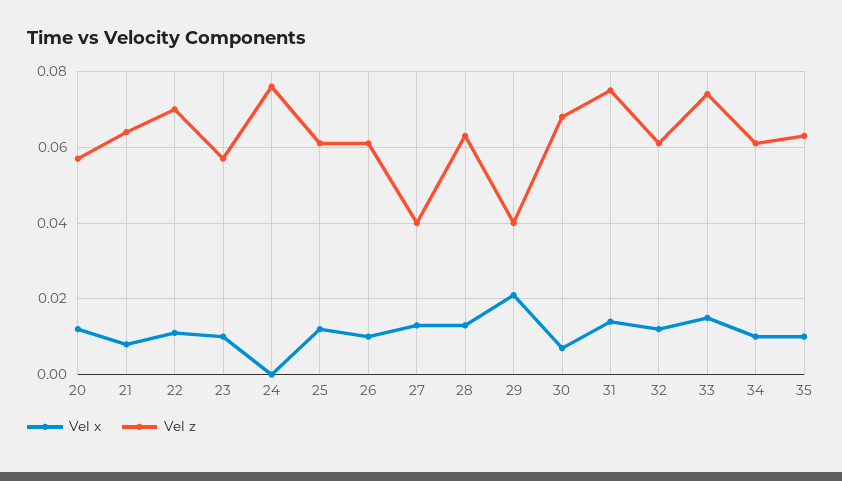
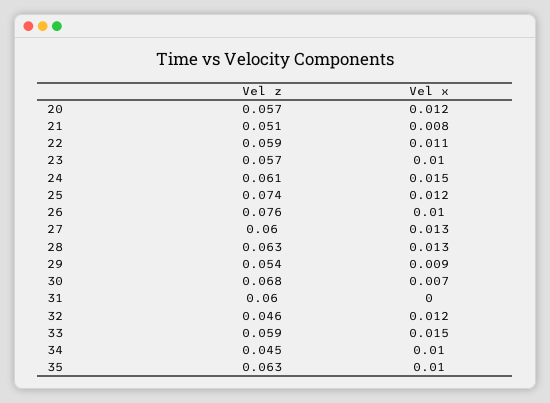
  {
    "Vel x": {
      "20": 0.012,
      "21": 0.008,
      "22": 0.011,
      "23": 0.01,
-     "24": 0,
+     "24": 0.015,
      "25": 0.012,
      "26": 0.01,
      "27": 0.013,
      "28": 0.013,
-     "29": 0.02,
+     "29": 0.009,
      "30": 0.007,
-     "31": 0.015,
+     "31": 0,
      "32": 0.012,
      "33": 0.015,
      "34": 0.01,
      "35": 0.01
    },
    "Vel z": {
      "20": 0.057,
-     "21": 0.065,
+     "21": 0.051,
-     "22": 0.07,
+     "22": 0.059,
      "23": 0.057,
-     "24": 0.075,
+     "24": 0.061,
-     "25": 0.06,
+     "25": 0.074,
-     "26": 0.06,
+     "26": 0.076,
-     "27": 0.04,
+     "27": 0.06,
      "28": 0.063,
-     "29": 0.04,
+     "29": 0.054,
      "30": 0.068,
-     "31": 0.075,
+     "31": 0.06,
-     "32": 0.06,
+     "32": 0.046,
-     "33": 0.075,
+     "33": 0.059,
-     "34": 0.06,
+     "34": 0.045,
      "35": 0.063
    }
  }

